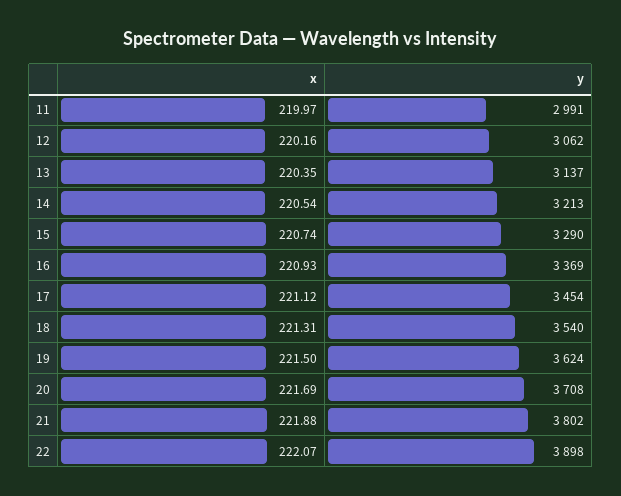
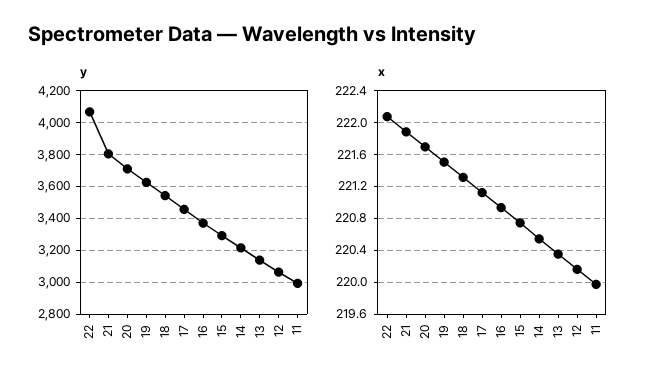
  {
    "x": {
      "11": 219.97,
      "12": 220.16,
      "13": 220.35,
      "14": 220.54,
      "15": 220.74,
      "16": 220.93,
      "17": 221.12,
      "18": 221.31,
      "19": 221.5,
      "20": 221.69,
      "21": 221.88,
      "22": 222.07
    },
    "y": {
      "11": 2991,
      "12": 3062,
      "13": 3137,
      "14": 3213,
      "15": 3290,
      "16": 3369,
      "17": 3454,
      "18": 3540,
      "19": 3624,
      "20": 3708,
      "21": 3802,
-     "22": 3898
+     "22": 4050
    }
  }

